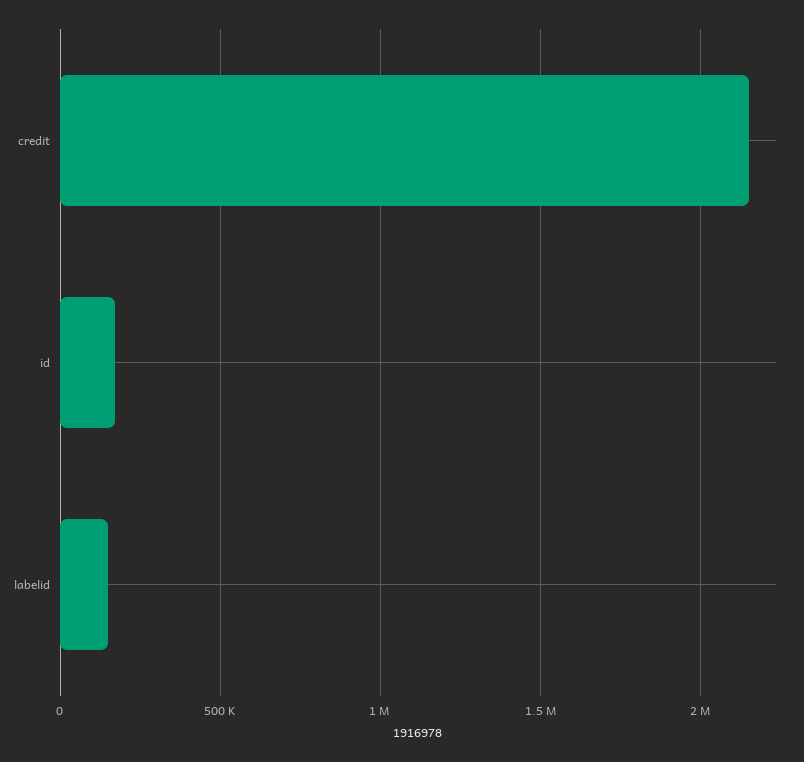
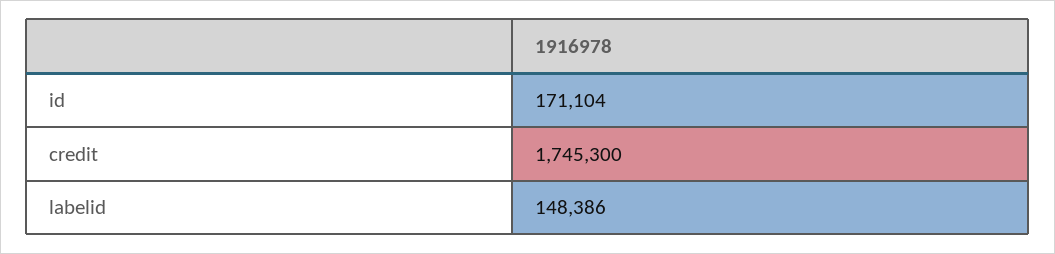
  {
-   "credit": 2150000,
+   "credit": 1745300,
    "id": 171104,
    "labelid": 148386
  }

